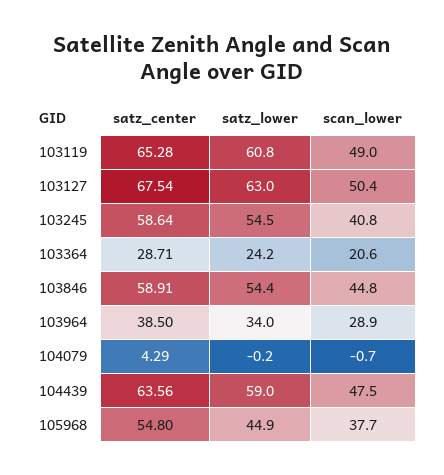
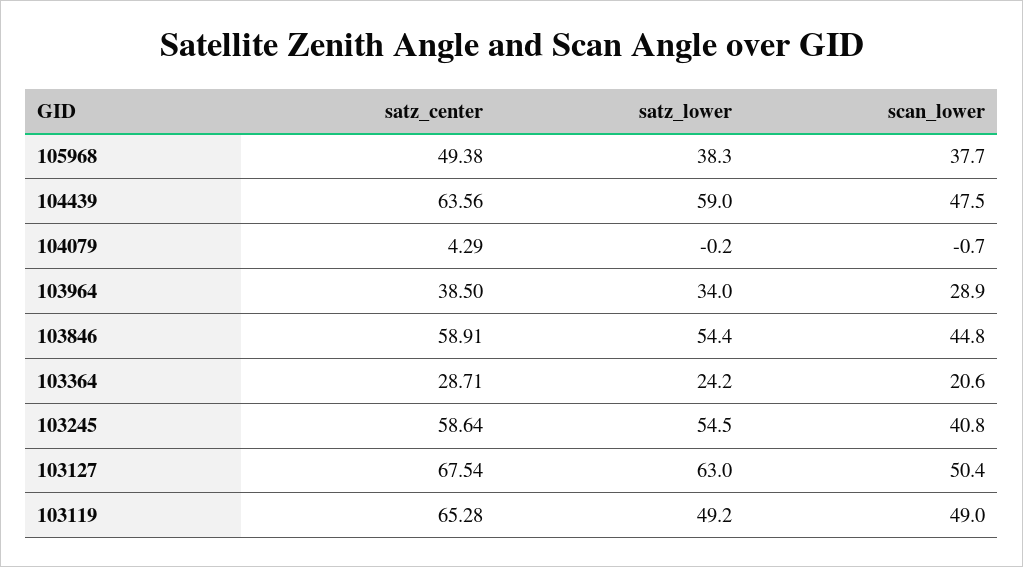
  {
    "satz_center": {
      "103119": 65.28,
      "103127": 67.54,
      "103245": 58.64,
      "103364": 28.71,
      "103846": 58.91,
      "103964": 38.5,
      "104079": 4.29,
      "104439": 63.56,
-     "105968": 54.8
+     "105968": 49.38
    },
    "satz_lower": {
-     "103119": 60.8,
+     "103119": 49.2,
      "103127": 63,
      "103245": 54.5,
      "103364": 24.2,
      "103846": 54.4,
      "103964": 34,
      "104079": -0.2,
      "104439": 59,
-     "105968": 44.9
+     "105968": 38.3
    },
    "scan_lower": {
      "103119": 49,
      "103127": 50.4,
      "103245": 40.8,
      "103364": 20.6,
      "103846": 44.8,
      "103964": 28.9,
      "104079": -0.7,
      "104439": 47.5,
      "105968": 37.7
    }
  }

